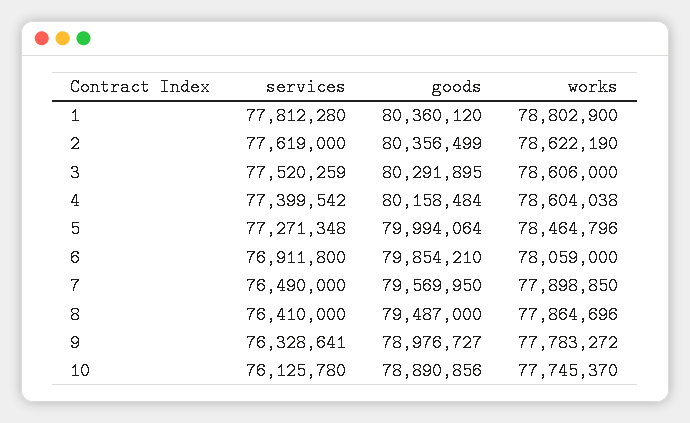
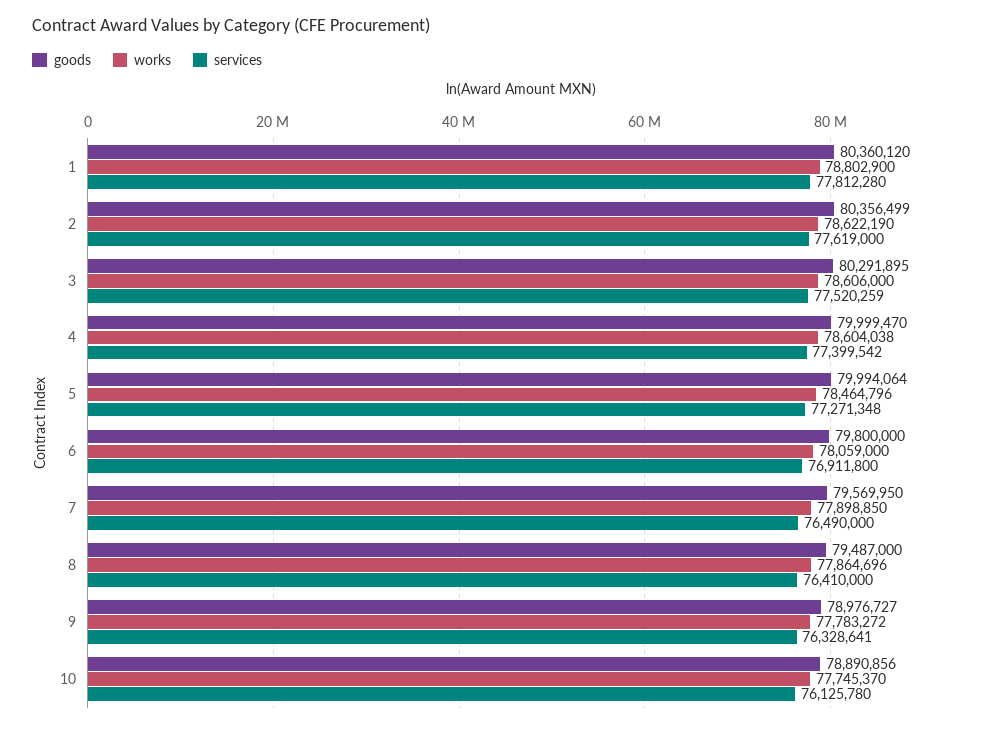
  {
    "services": {
      "1": 77812280,
      "2": 77619000,
      "3": 77520259,
      "4": 77399542,
      "5": 77271348,
      "6": 76911800,
      "7": 76490000,
      "8": 76410000,
      "9": 76328641,
      "10": 76125780
    },
    "goods": {
      "1": 80360120,
      "2": 80356499,
      "3": 80291895,
-     "4": 80158484,
+     "4": 79999470,
      "5": 79994064,
-     "6": 79854210,
+     "6": 79800000,
      "7": 79569950,
      "8": 79487000,
      "9": 78976727,
      "10": 78890856
    },
    "works": {
      "1": 78802900,
      "2": 78622190,
      "3": 78606000,
      "4": 78604038,
      "5": 78464796,
      "6": 78059000,
      "7": 77898850,
      "8": 77864696,
      "9": 77783272,
      "10": 77745370
    }
  }

